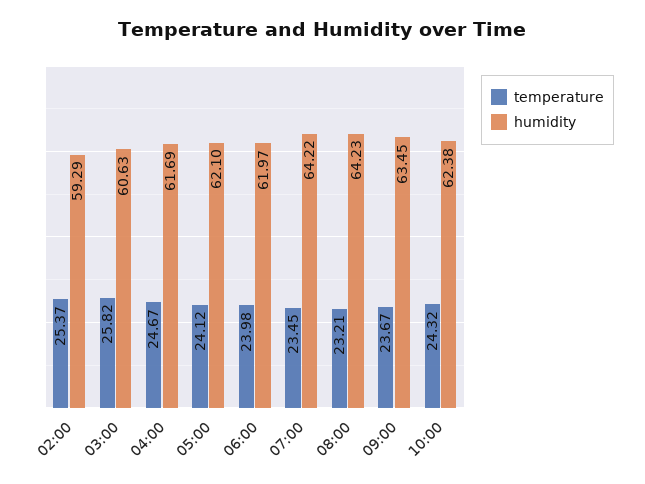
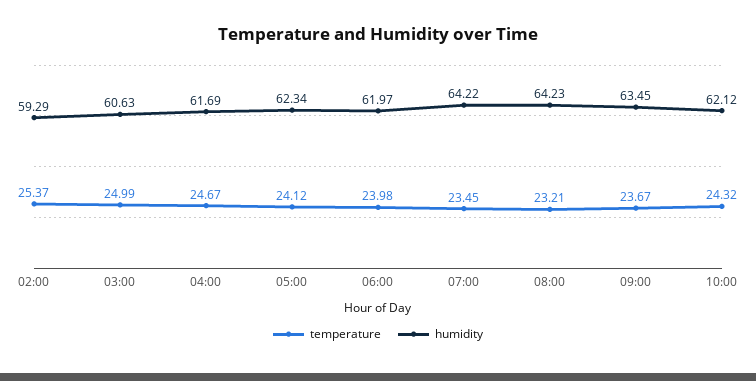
  {
    "temperature": {
      "02:00": 25.37,
-     "03:00": 25.82,
+     "03:00": 24.99,
      "04:00": 24.67,
      "05:00": 24.12,
      "06:00": 23.98,
      "07:00": 23.45,
      "08:00": 23.21,
      "09:00": 23.67,
      "10:00": 24.32
    },
    "humidity": {
      "02:00": 59.29,
      "03:00": 60.63,
      "04:00": 61.69,
-     "05:00": 62.1,
+     "05:00": 62.34,
      "06:00": 61.97,
      "07:00": 64.22,
      "08:00": 64.23,
      "09:00": 63.45,
-     "10:00": 62.38
+     "10:00": 62.12
    }
  }

